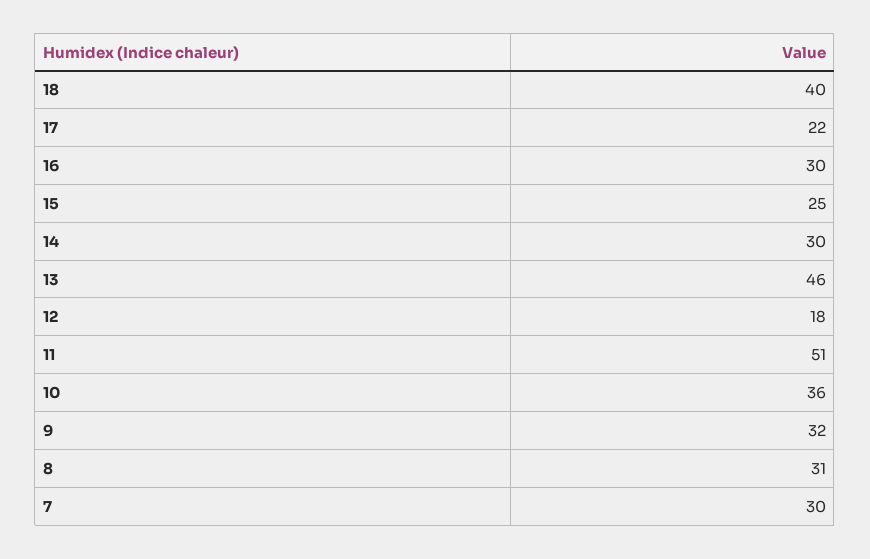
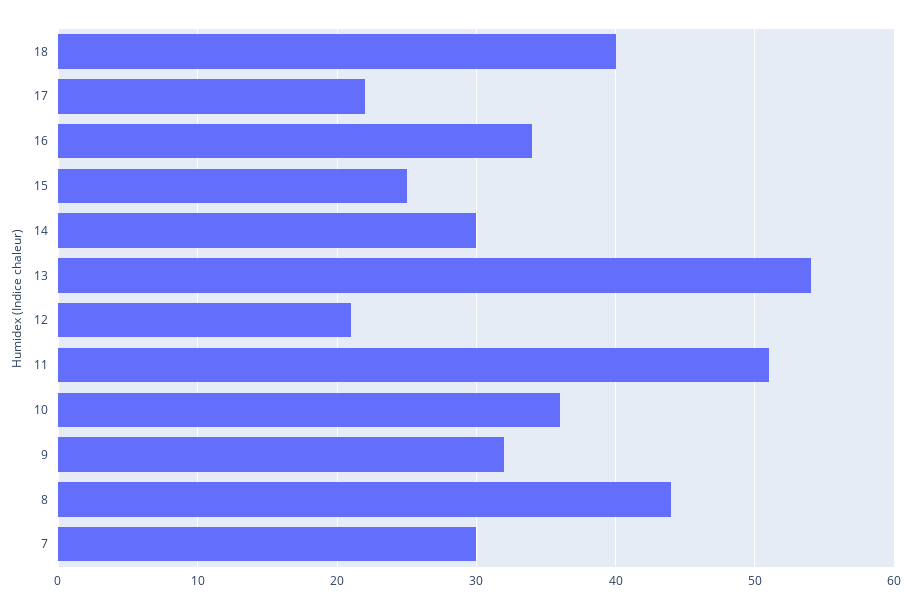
  {
    "18": 40,
    "17": 22,
-   "16": 30,
+   "16": 34,
    "15": 25,
    "14": 30,
-   "13": 46,
+   "13": 54,
-   "12": 18,
+   "12": 21,
    "11": 51,
    "10": 36,
    "9": 32,
-   "8": 31,
+   "8": 44,
    "7": 30
  }

